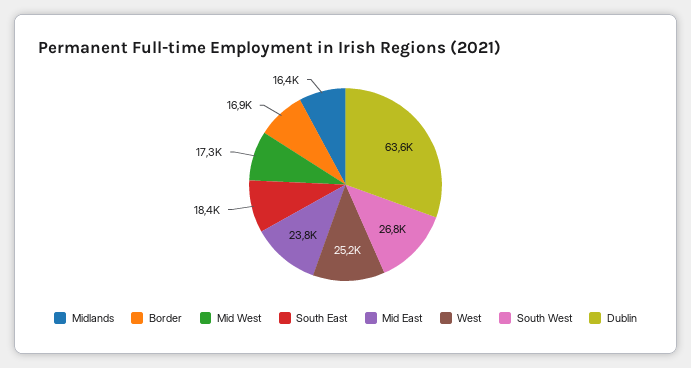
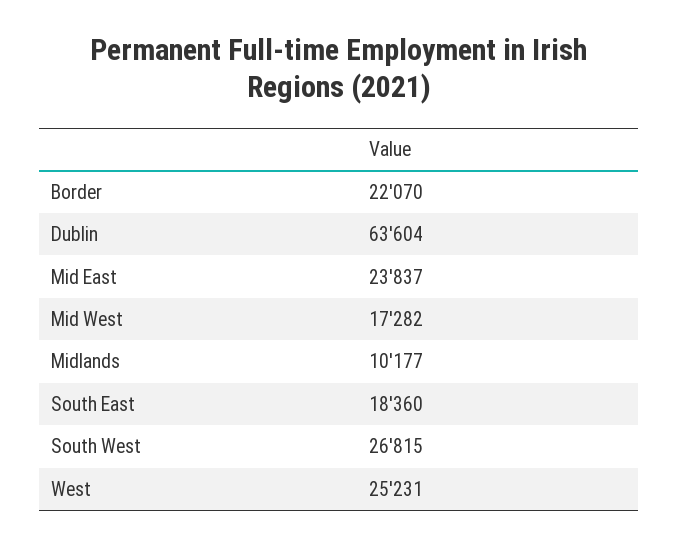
  {
-   "Midlands": 16400,
+   "Midlands": 10177,
-   "Border": 16900,
+   "Border": 22070,
    "Mid West": 17282,
    "South East": 18360,
    "Mid East": 23837,
    "West": 25231,
    "South West": 26815,
    "Dublin": 63604
  }

